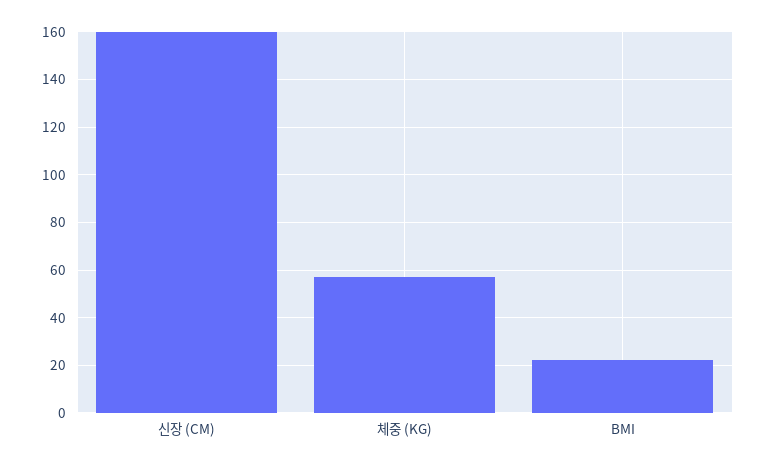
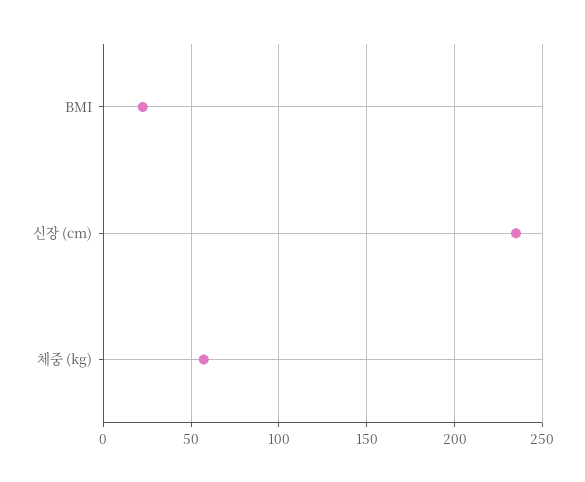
  {
-   "신장 (CM)": 160,
+   "신장 (CM)": 235,
    "체중 (KG)": 55,
    "BMI": 20
  }

